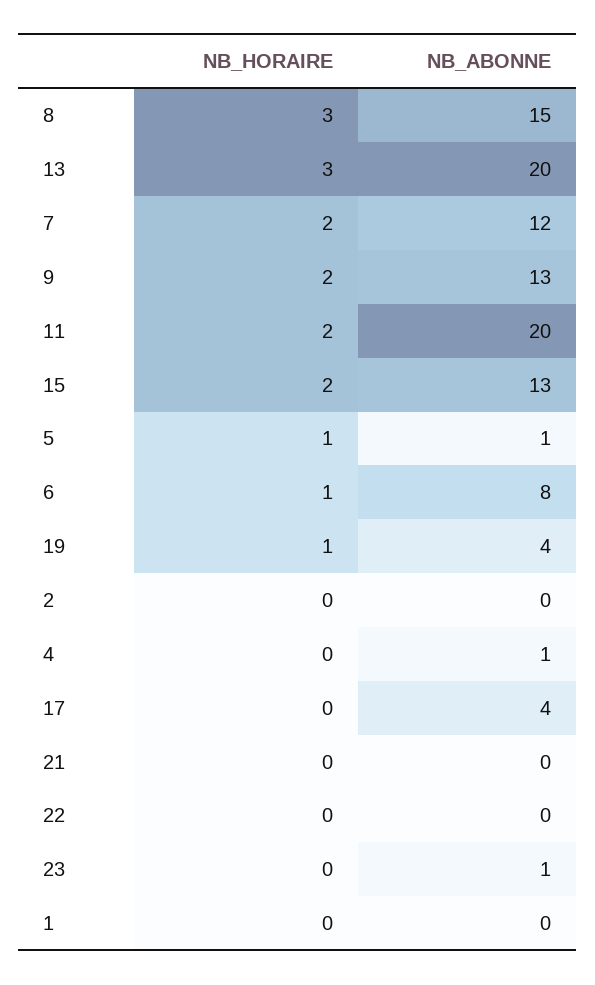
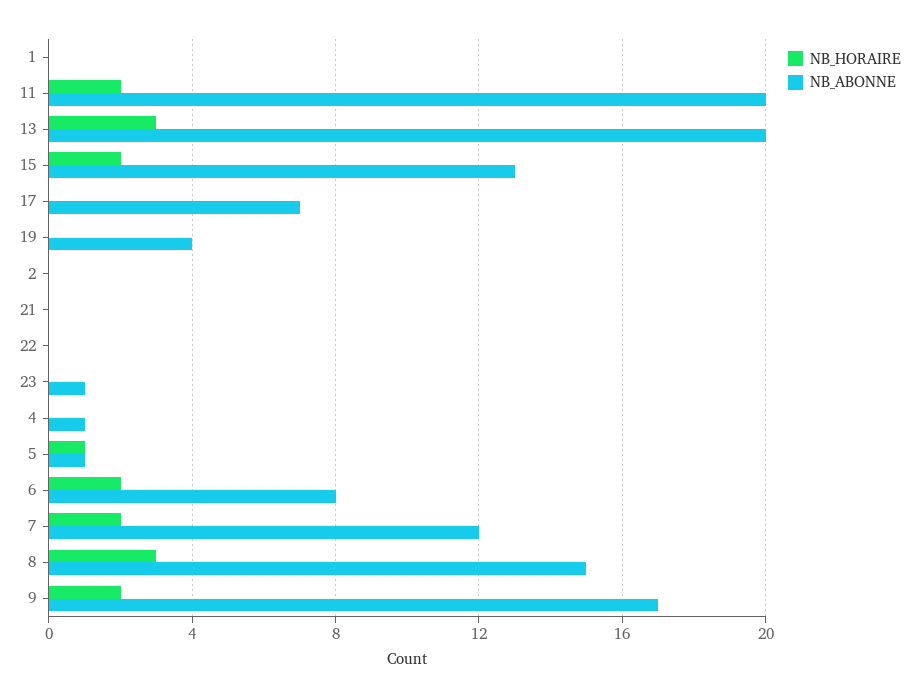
  {
    "NB_HORAIRE": {
      "8": 3,
      "13": 3,
      "7": 2,
      "9": 2,
      "11": 2,
      "15": 2,
      "5": 1,
-     "6": 1,
+     "6": 2,
-     "19": 1,
+     "19": 0,
      "2": 0,
      "4": 0,
      "17": 0,
      "21": 0,
      "22": 0,
      "23": 0,
      "1": 0
    },
    "NB_ABONNE": {
      "8": 15,
      "13": 20,
      "7": 12,
-     "9": 13,
+     "9": 17,
      "11": 20,
      "15": 13,
      "5": 1,
      "6": 8,
      "19": 4,
      "2": 0,
      "4": 1,
-     "17": 4,
+     "17": 7,
      "21": 0,
      "22": 0,
      "23": 1,
      "1": 0
    }
  }

